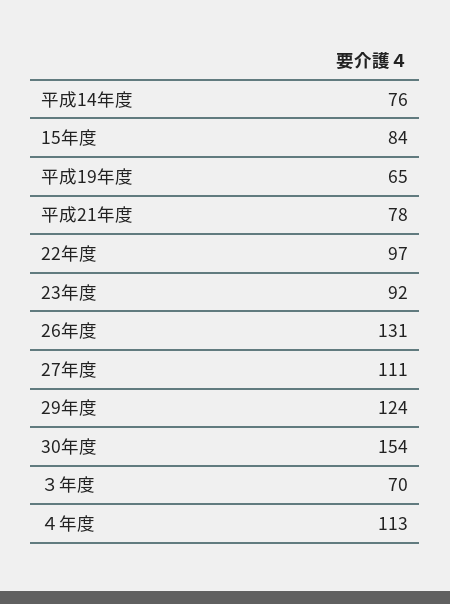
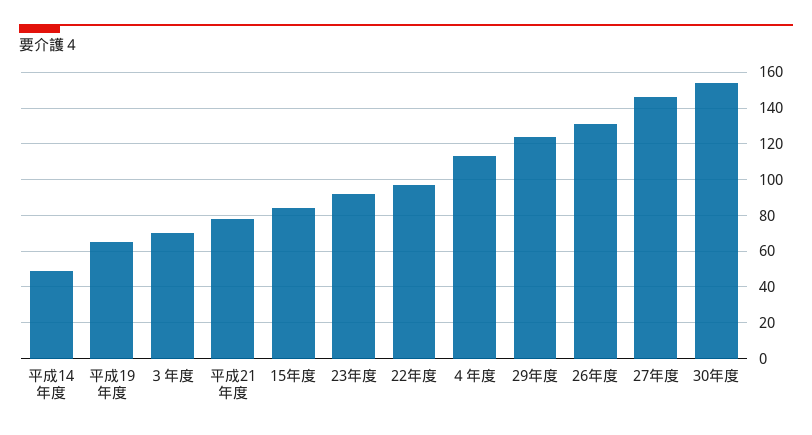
  {
-   "平成14年度": 76,
+   "平成14年度": 50,
    "15年度": 84,
    "平成19年度": 65,
    "平成21年度": 78,
    "22年度": 97,
    "23年度": 92,
    "26年度": 131,
-   "27年度": 111,
+   "27年度": 145,
    "29年度": 124,
    "30年度": 154,
    "３年度": 70,
    "４年度": 113
  }

